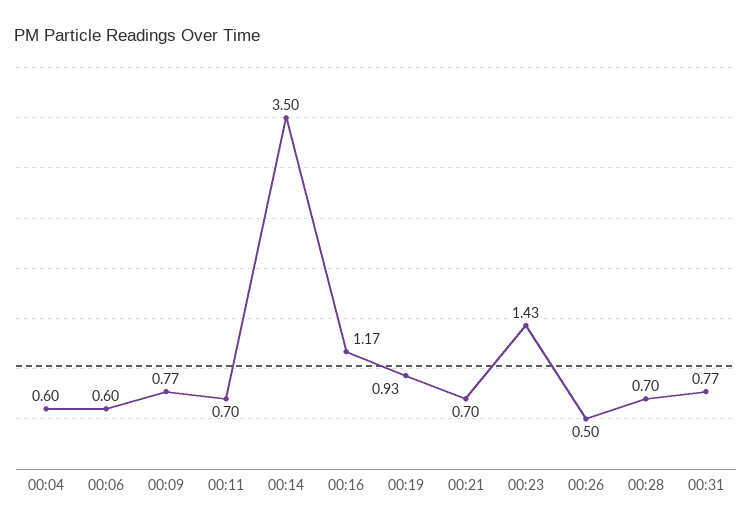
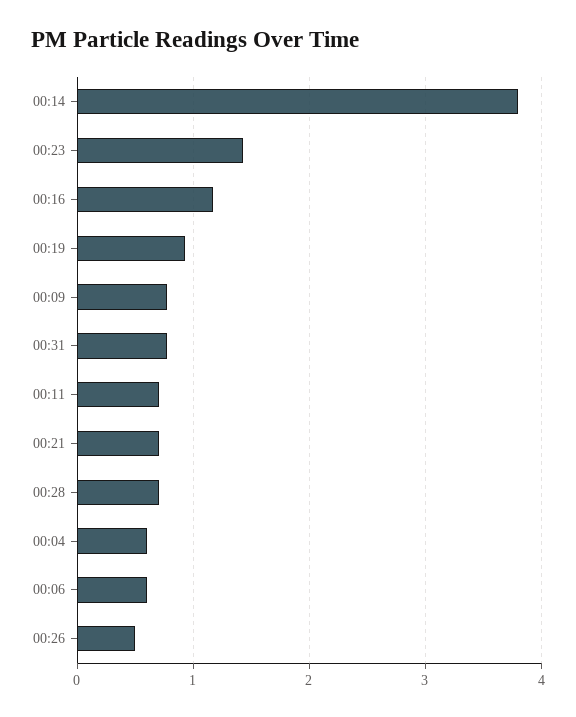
  {
    "00:04": 0.6,
    "00:06": 0.6,
    "00:09": 0.77,
    "00:11": 0.7,
-   "00:14": 3.5,
+   "00:14": 3.8,
    "00:16": 1.17,
    "00:19": 0.93,
    "00:21": 0.7,
    "00:23": 1.43,
    "00:26": 0.5,
    "00:28": 0.7,
    "00:31": 0.77
  }

